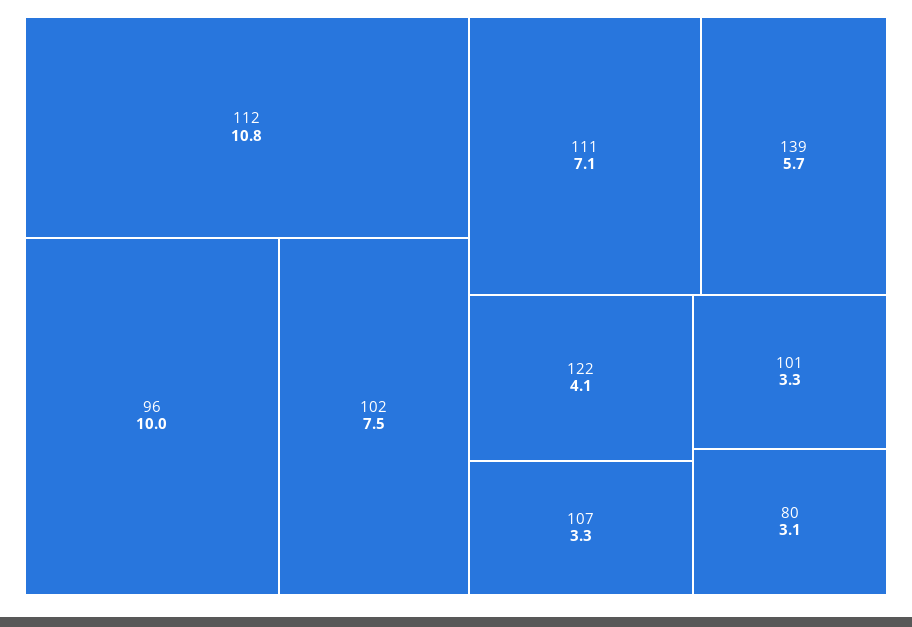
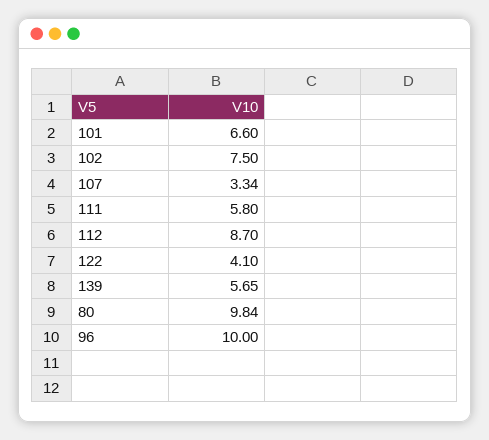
  {
-   "112": 10.8,
+   "112": 8.7,
    "96": 10,
    "102": 7.5,
-   "111": 7.1,
+   "111": 5.8,
    "139": 5.65,
    "122": 4.1,
    "107": 3.34,
-   "101": 3.3,
+   "101": 6.6,
-   "80": 3.1
+   "80": 9.84
  }

